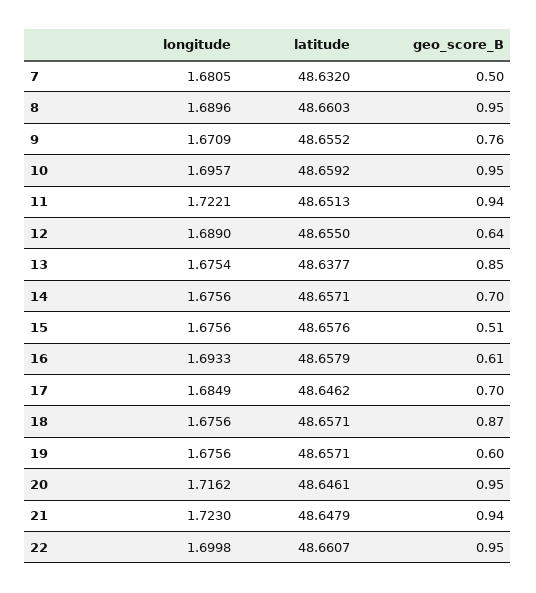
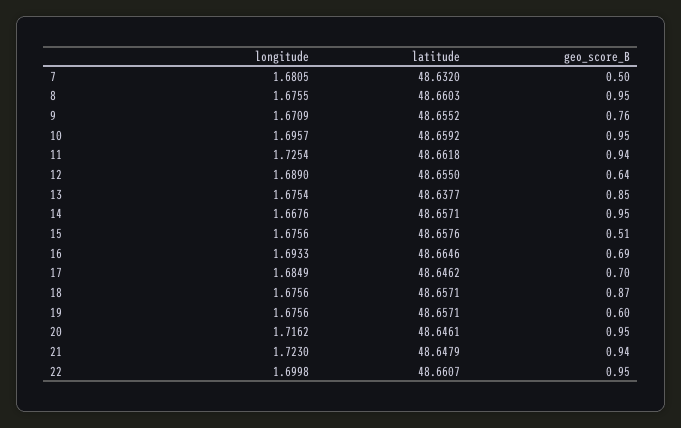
  {
    "longitude": {
      "7": 1.6805,
-     "8": 1.6896,
+     "8": 1.6755,
      "9": 1.6709,
      "10": 1.6957,
-     "11": 1.7221,
+     "11": 1.7254,
      "12": 1.689,
      "13": 1.6754,
-     "14": 1.6756,
+     "14": 1.6676,
      "15": 1.6756,
      "16": 1.6933,
      "17": 1.6849,
      "18": 1.6756,
      "19": 1.6756,
      "20": 1.7162,
      "21": 1.723,
      "22": 1.6998
    },
    "latitude": {
      "7": 48.632,
      "8": 48.6603,
      "9": 48.6552,
      "10": 48.6592,
-     "11": 48.6513,
+     "11": 48.6618,
      "12": 48.655,
      "13": 48.6377,
      "14": 48.6571,
      "15": 48.6576,
-     "16": 48.6579,
+     "16": 48.6646,
      "17": 48.6462,
      "18": 48.6571,
      "19": 48.6571,
      "20": 48.6461,
      "21": 48.6479,
      "22": 48.6607
    },
    "geo_score_B": {
      "7": 0.5,
      "8": 0.95,
      "9": 0.76,
      "10": 0.95,
      "11": 0.94,
      "12": 0.64,
      "13": 0.85,
-     "14": 0.7,
+     "14": 0.95,
      "15": 0.51,
-     "16": 0.61,
+     "16": 0.69,
      "17": 0.7,
      "18": 0.87,
      "19": 0.6,
      "20": 0.95,
      "21": 0.94,
      "22": 0.95
    }
  }

